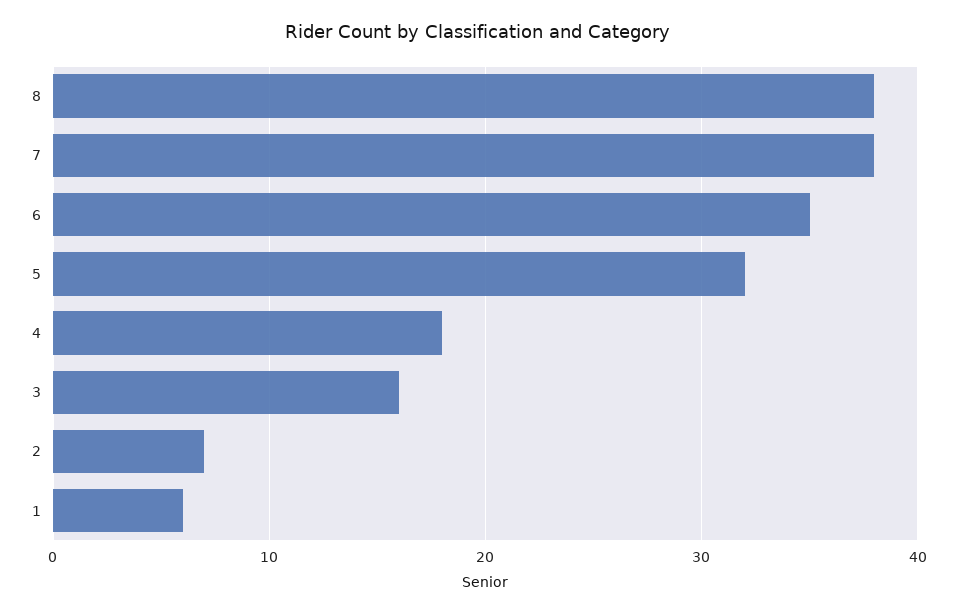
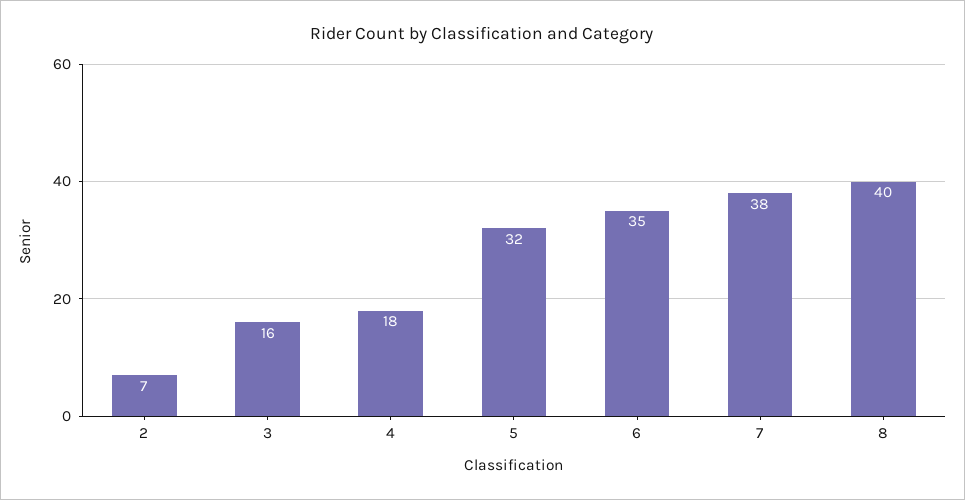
  {
-   "8": 38,
+   "8": 40,
    "7": 38,
    "6": 35,
    "5": 32,
    "4": 18,
    "3": 16,
-   "2": 7,
+   "2": 7
-   "1": 6
  }

